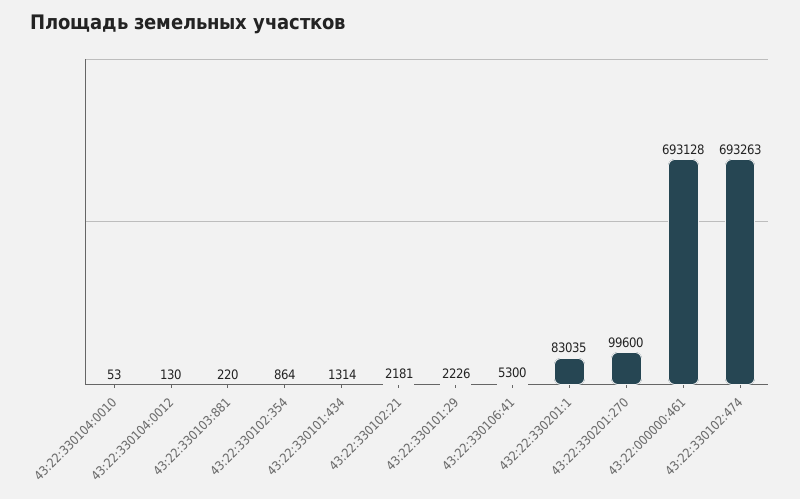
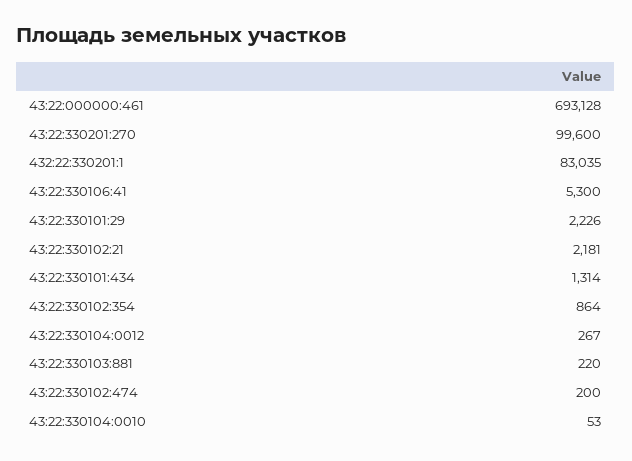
  {
    "43:22:330104:0010": 53,
-   "43:22:330104:0012": 130,
+   "43:22:330104:0012": 267,
    "43:22:330103:881": 220,
    "43:22:330102:354": 864,
    "43:22:330101:434": 1314,
    "43:22:330102:21": 2181,
    "43:22:330101:29": 2226,
    "43:22:330106:41": 5300,
    "432:22:330201:1": 83035,
    "43:22:330201:270": 99600,
    "43:22:000000:461": 693128,
-   "43:22:330102:474": 693263
+   "43:22:330102:474": 200
  }

